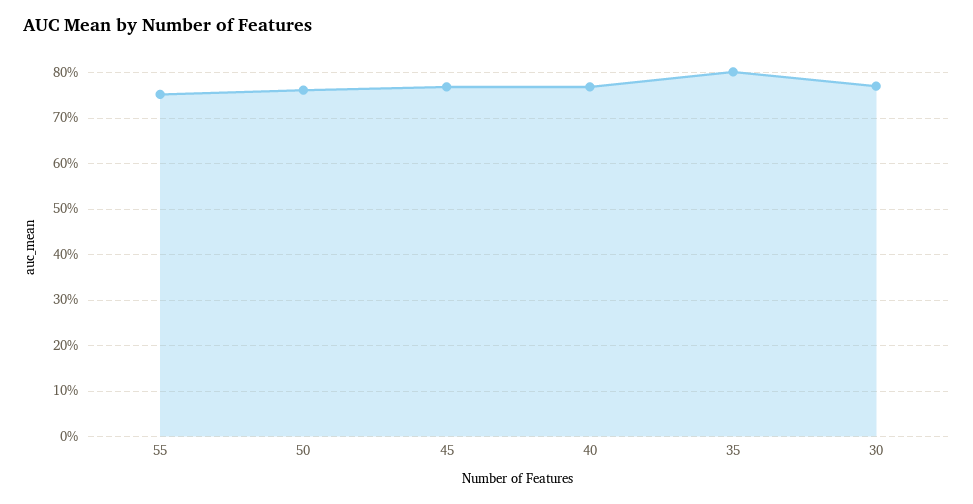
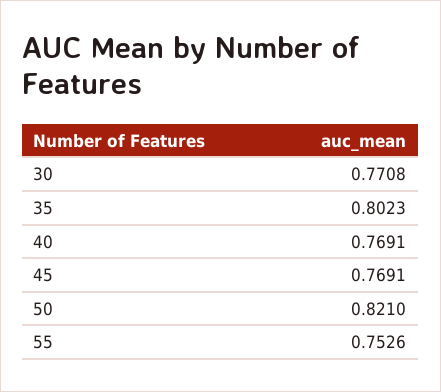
  {
    "55": 0.7526,
-   "50": 0.76,
+   "50": 0.821,
    "45": 0.7691,
    "40": 0.7691,
    "35": 0.8023,
    "30": 0.7708
  }

